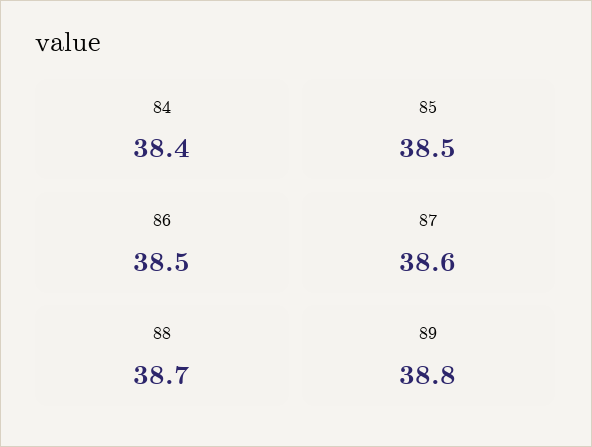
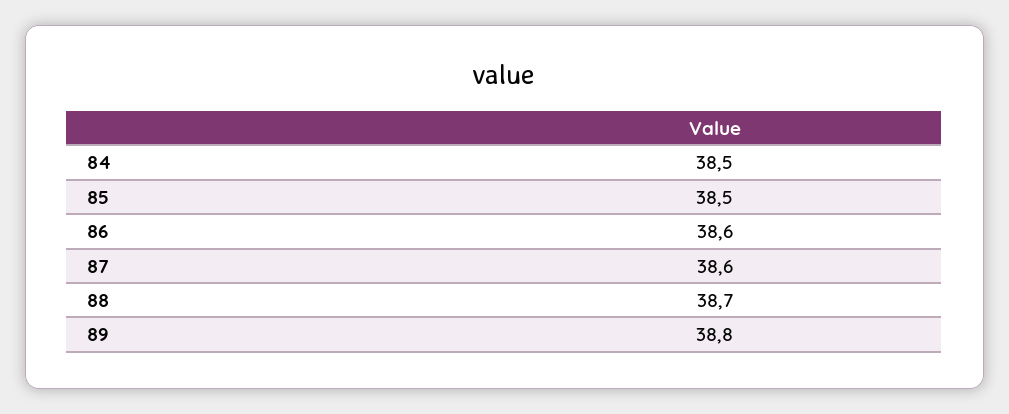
  {
-   "84": 38.4,
+   "84": 38.5,
    "85": 38.5,
-   "86": 38.5,
+   "86": 38.6,
    "87": 38.6,
    "88": 38.7,
    "89": 38.8
  }

